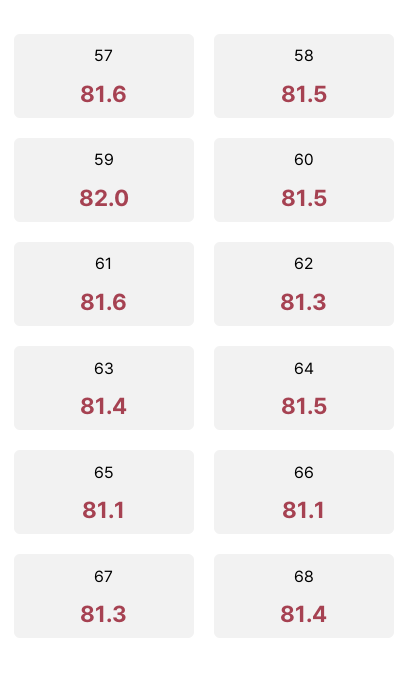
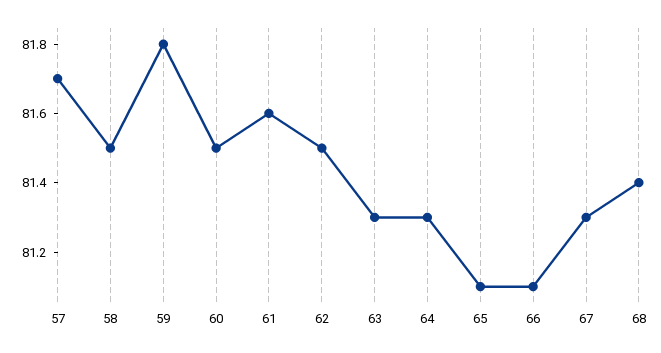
  {
-   "57": 81.6,
+   "57": 81.7,
    "58": 81.5,
-   "59": 82,
+   "59": 81.8,
    "60": 81.5,
    "61": 81.6,
-   "62": 81.3,
+   "62": 81.5,
-   "63": 81.4,
+   "63": 81.3,
-   "64": 81.5,
+   "64": 81.3,
    "65": 81.1,
    "66": 81.1,
    "67": 81.3,
    "68": 81.4
  }

